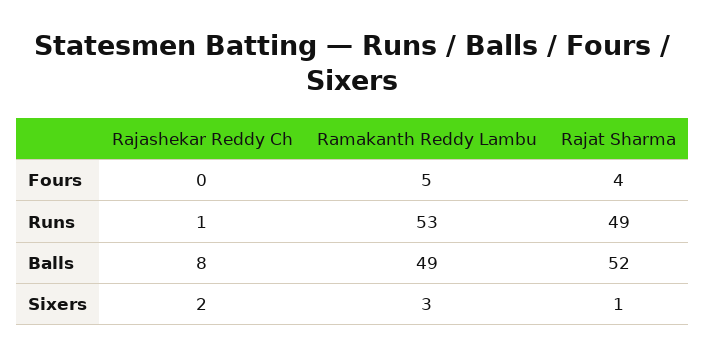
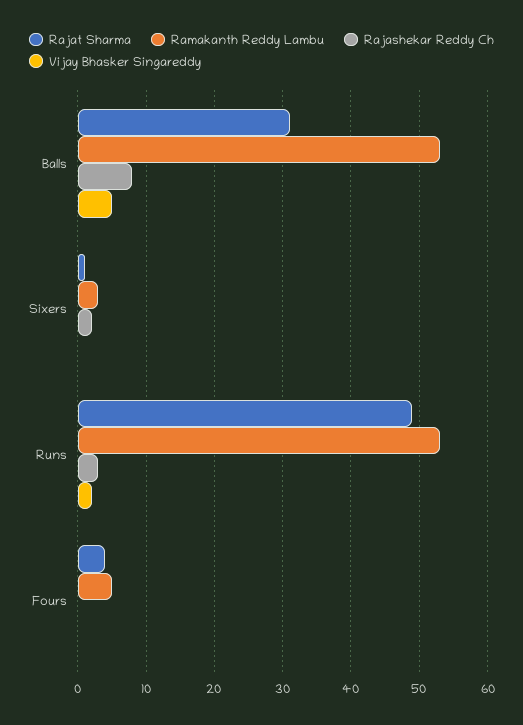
  {
    "Rajashekar Reddy Ch": {
      "Fours": 0,
-     "Runs": 1,
+     "Runs": 3,
      "Balls": 8,
      "Sixers": 2
    },
    "Ramakanth Reddy Lambu": {
      "Fours": 5,
      "Runs": 53,
-     "Balls": 49,
+     "Balls": 53,
      "Sixers": 3
    },
    "Rajat Sharma": {
      "Fours": 4,
      "Runs": 49,
-     "Balls": 52,
+     "Balls": 31,
      "Sixers": 1
-   }
+   },
+   "Vijay Bhasker Singareddy": {
+     "Balls": 5,
+     "Sixers": 0,
+     "Runs": 2,
+     "Fours": 0
+   }
  }

